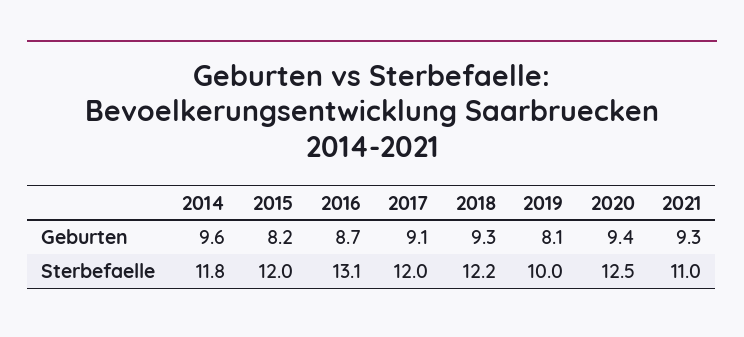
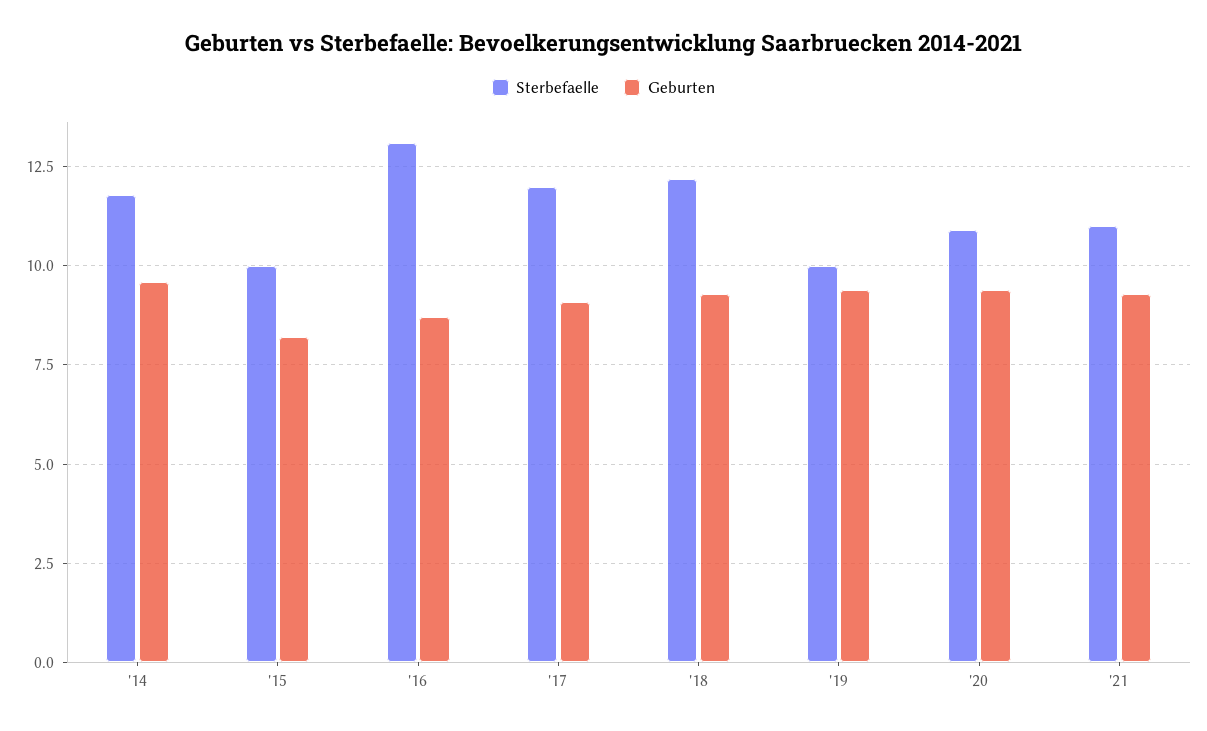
  {
    "Geburten": {
      "2014": 9.6,
      "2015": 8.2,
      "2016": 8.7,
      "2017": 9.1,
      "2018": 9.3,
-     "2019": 8.1,
+     "2019": 9.5,
      "2020": 9.4,
      "2021": 9.3
    },
    "Sterbefaelle": {
      "2014": 11.8,
-     "2015": 12,
+     "2015": 10,
      "2016": 13.1,
      "2017": 12,
      "2018": 12.2,
      "2019": 10,
-     "2020": 12.5,
+     "2020": 11,
      "2021": 11
    }
  }

